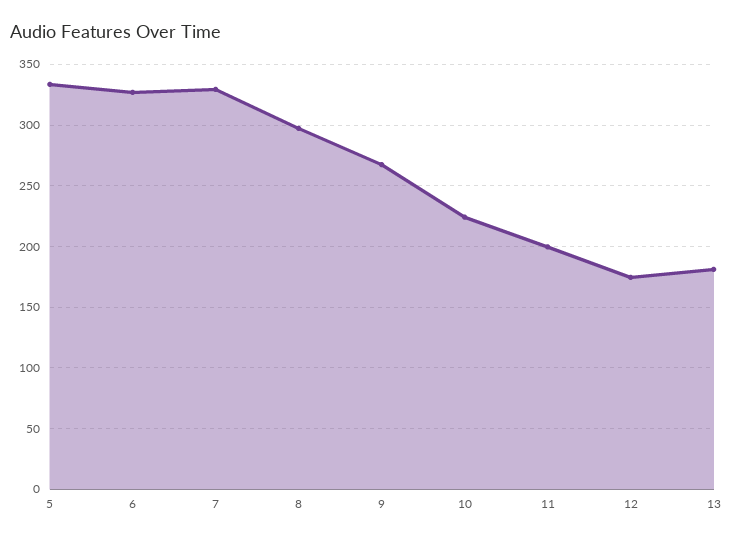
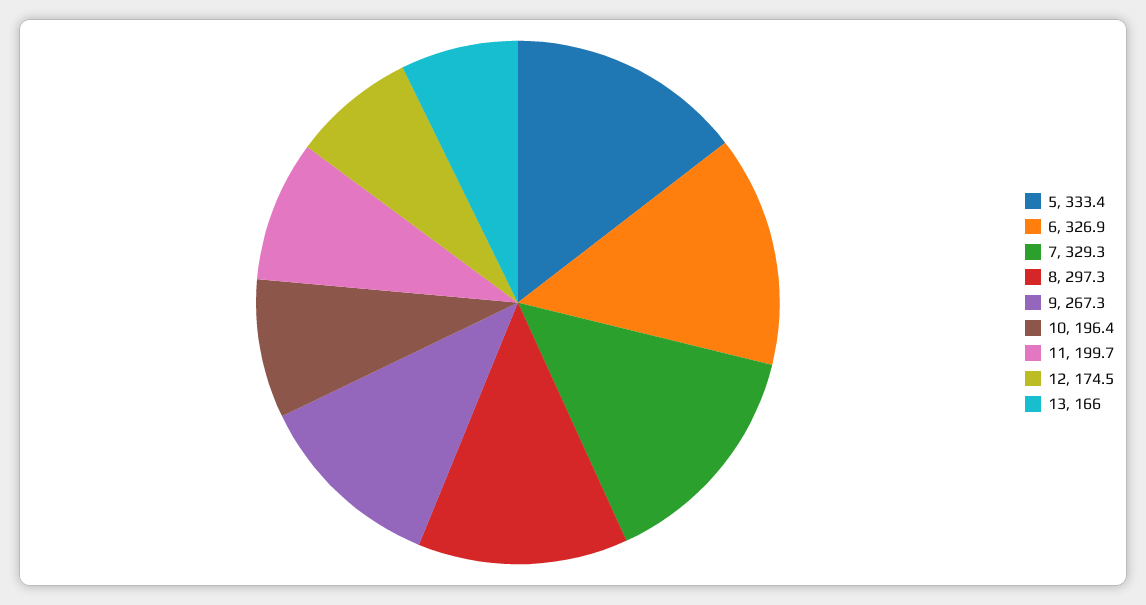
  {
    "5": 333.4,
    "6": 326.9,
    "7": 329.3,
    "8": 297.3,
    "9": 267.3,
-   "10": 225,
+   "10": 196.4,
    "11": 199.7,
    "12": 174.5,
-   "13": 180
+   "13": 166
  }

